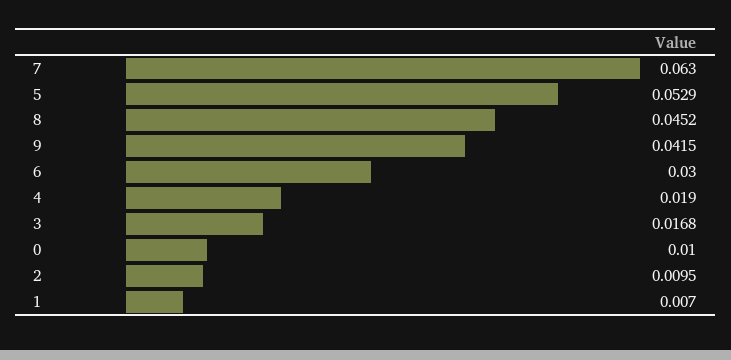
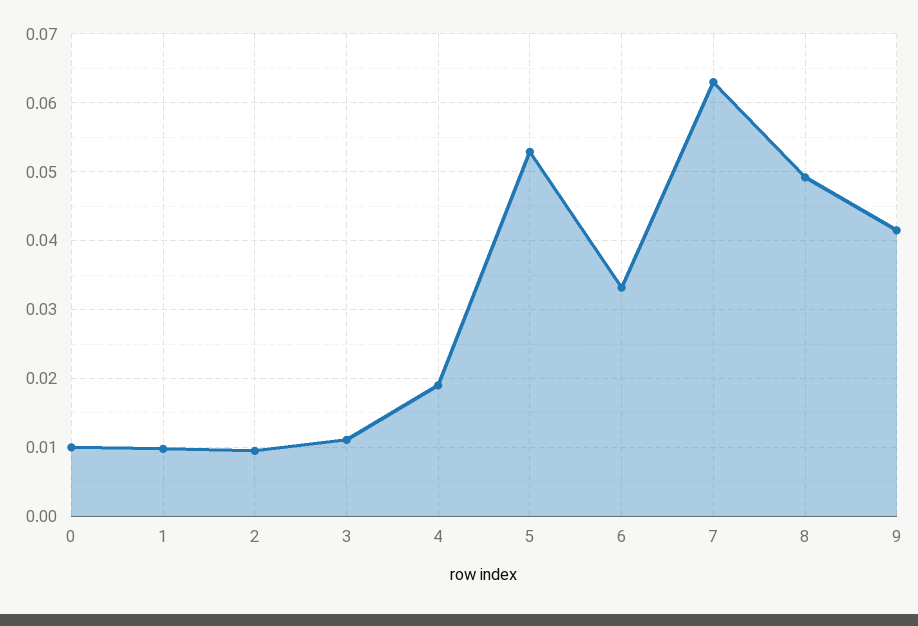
  {
    "7": 0.063,
    "5": 0.0529,
-   "8": 0.0452,
+   "8": 0.049,
    "9": 0.0415,
-   "6": 0.03,
+   "6": 0.033,
    "4": 0.019,
-   "3": 0.0168,
+   "3": 0.011,
    "0": 0.01,
    "2": 0.0095,
-   "1": 0.007
+   "1": 0.01
  }

